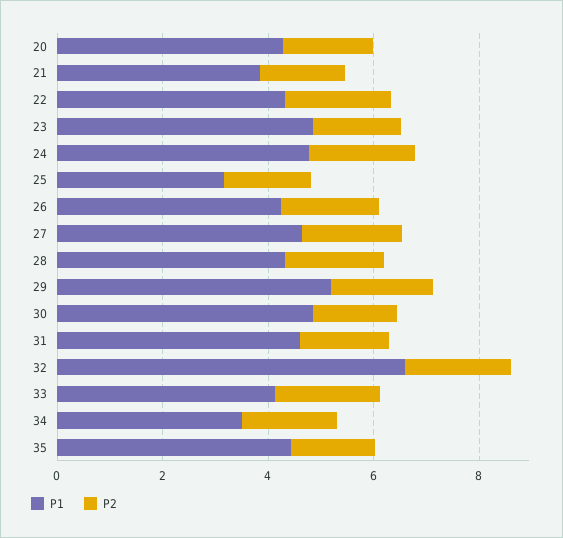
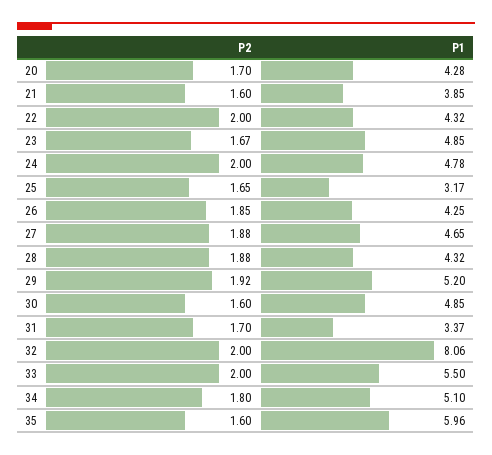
  {
    "P1": {
      "20": 4.28,
      "21": 3.85,
      "22": 4.32,
      "23": 4.85,
      "24": 4.78,
      "25": 3.17,
      "26": 4.25,
      "27": 4.65,
      "28": 4.32,
      "29": 5.2,
      "30": 4.85,
-     "31": 4.5,
+     "31": 3.37,
-     "32": 6.5,
+     "32": 8.06,
-     "33": 4,
+     "33": 5.5,
-     "34": 3.5,
+     "34": 5.1,
-     "35": 4.5
+     "35": 5.96
    },
    "P2": {
      "20": 1.7,
      "21": 1.6,
      "22": 2,
      "23": 1.67,
      "24": 2,
      "25": 1.65,
      "26": 1.85,
      "27": 1.88,
      "28": 1.88,
      "29": 1.92,
      "30": 1.6,
      "31": 1.7,
      "32": 2,
      "33": 2,
      "34": 1.8,
      "35": 1.6
    }
  }

